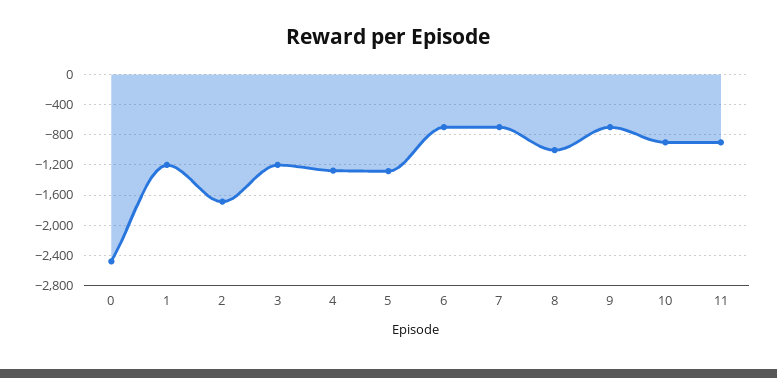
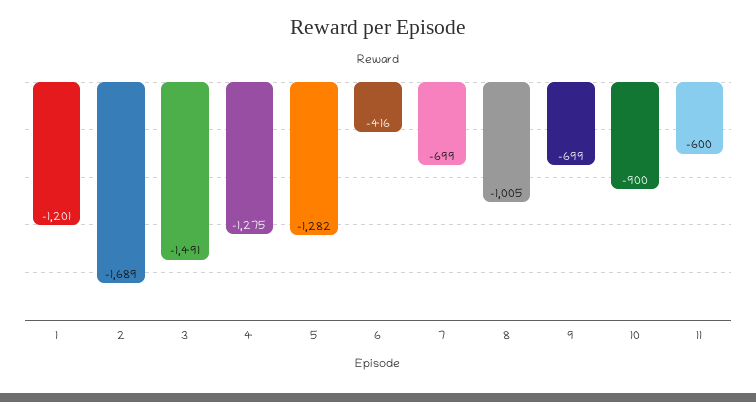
  {
-   "0": -2500,
    "1": -1201,
    "2": -1689,
-   "3": -1200,
+   "3": -1491,
    "4": -1275,
    "5": -1282,
-   "6": -700,
+   "6": -416,
    "7": -699,
    "8": -1005,
    "9": -699,
    "10": -900,
-   "11": -900
+   "11": -600
  }

